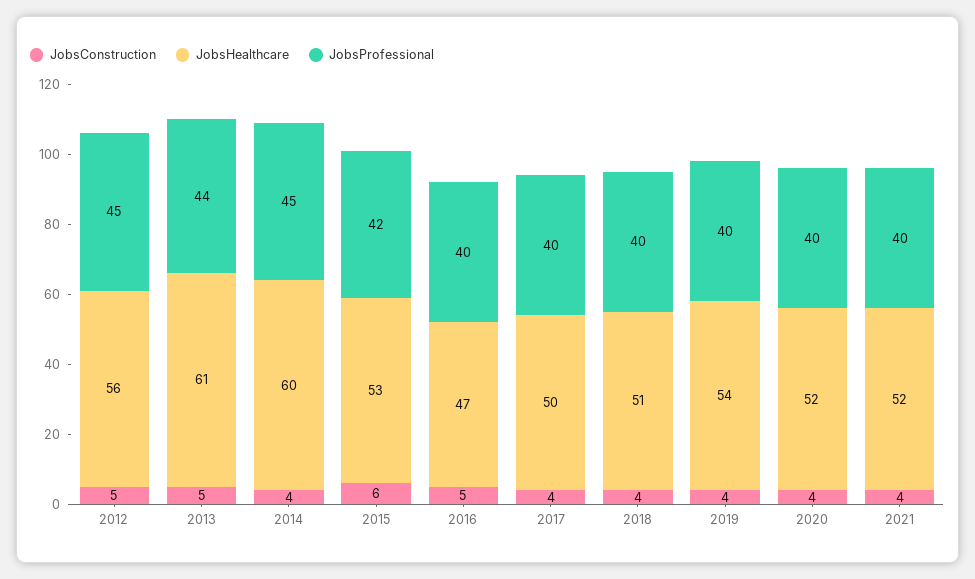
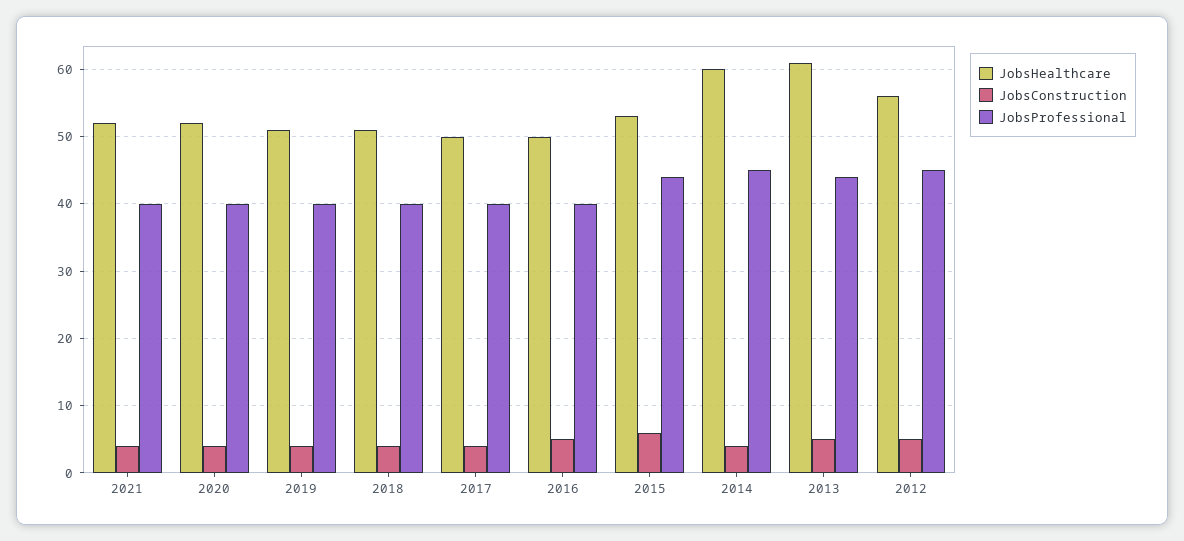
  {
    "JobsConstruction": {
      "2012": 5,
      "2013": 5,
      "2014": 4,
      "2015": 6,
      "2016": 5,
      "2017": 4,
      "2018": 4,
      "2019": 4,
      "2020": 4,
      "2021": 4
    },
    "JobsHealthcare": {
      "2012": 56,
      "2013": 61,
      "2014": 60,
      "2015": 53,
-     "2016": 47,
+     "2016": 50,
      "2017": 50,
      "2018": 51,
-     "2019": 54,
+     "2019": 51,
      "2020": 52,
      "2021": 52
    },
    "JobsProfessional": {
      "2012": 45,
      "2013": 44,
      "2014": 45,
-     "2015": 42,
+     "2015": 44,
      "2016": 40,
      "2017": 40,
      "2018": 40,
      "2019": 40,
      "2020": 40,
      "2021": 40
    }
  }

